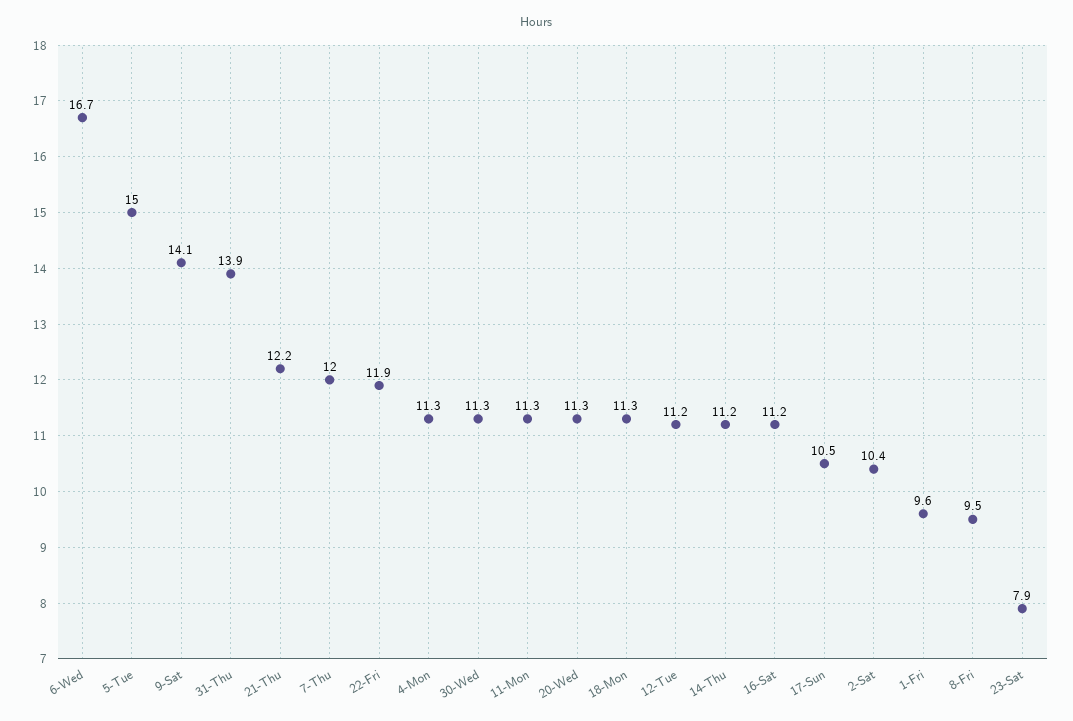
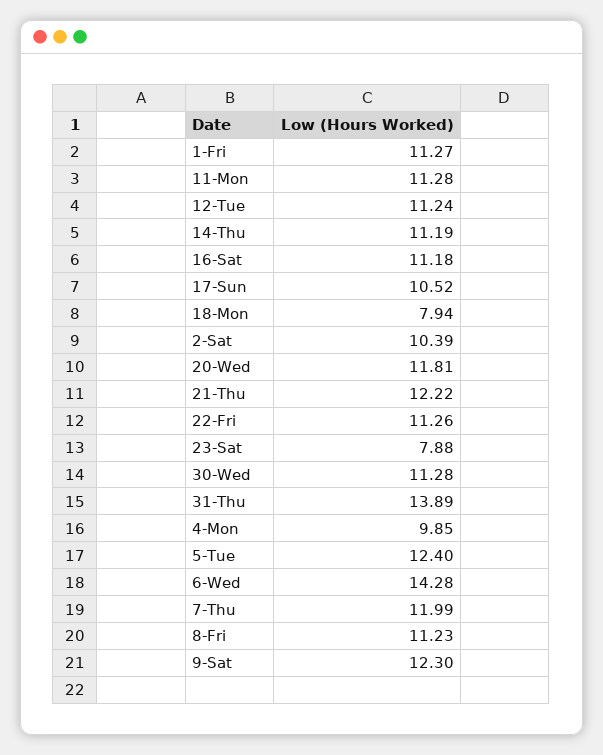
  {
-   "6-Wed": 16.7,
+   "6-Wed": 14.28,
-   "5-Tue": 15,
+   "5-Tue": 12.4,
-   "9-Sat": 14.1,
+   "9-Sat": 12.3,
    "31-Thu": 13.89,
    "21-Thu": 12.22,
    "7-Thu": 11.99,
-   "22-Fri": 11.9,
+   "22-Fri": 11.26,
-   "4-Mon": 11.3,
+   "4-Mon": 9.85,
    "30-Wed": 11.28,
    "11-Mon": 11.28,
-   "20-Wed": 11.3,
+   "20-Wed": 11.81,
-   "18-Mon": 11.3,
+   "18-Mon": 7.94,
    "12-Tue": 11.24,
    "14-Thu": 11.19,
    "16-Sat": 11.18,
    "17-Sun": 10.52,
    "2-Sat": 10.39,
-   "1-Fri": 9.6,
+   "1-Fri": 11.27,
-   "8-Fri": 9.5,
+   "8-Fri": 11.23,
    "23-Sat": 7.88
  }

